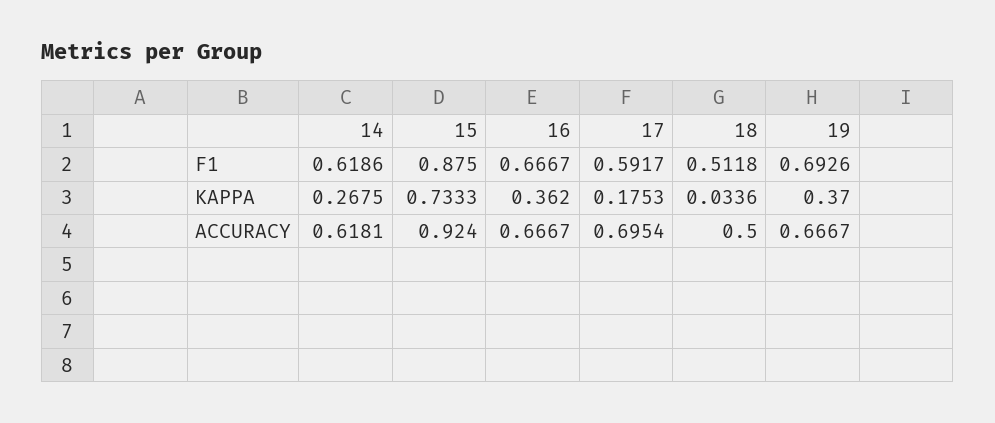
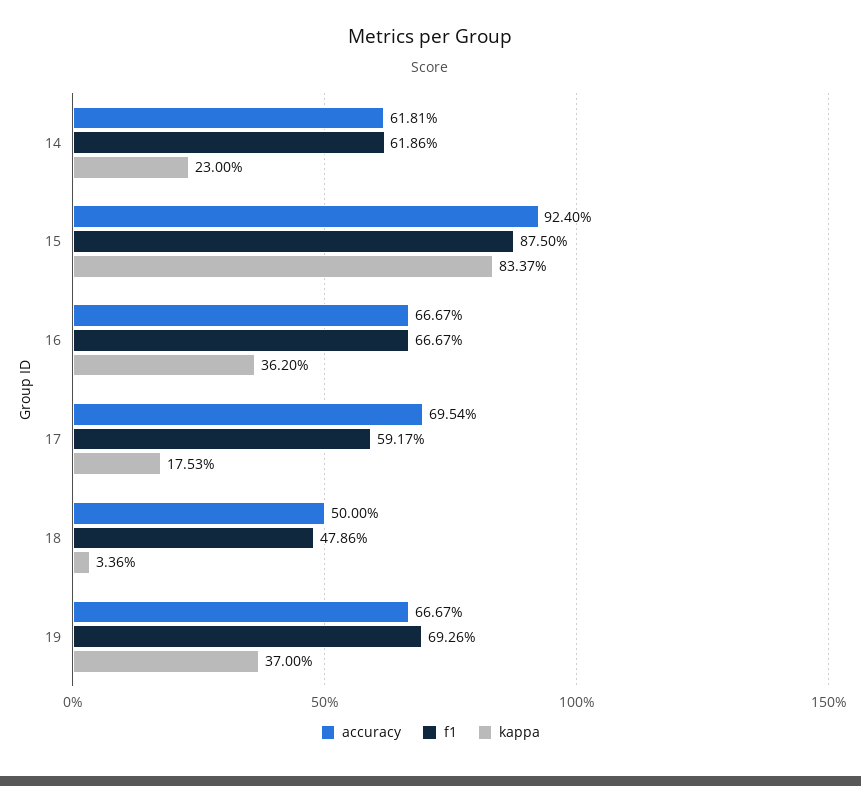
  {
    "F1": {
      "14": 0.6186,
      "15": 0.875,
      "16": 0.6667,
      "17": 0.5917,
-     "18": 0.5118,
+     "18": 0.4786,
      "19": 0.6926
    },
    "KAPPA": {
-     "14": 0.2675,
+     "14": 0.23,
-     "15": 0.7333,
+     "15": 0.8337,
      "16": 0.362,
      "17": 0.1753,
      "18": 0.0336,
      "19": 0.37
    },
    "ACCURACY": {
      "14": 0.6181,
      "15": 0.924,
      "16": 0.6667,
      "17": 0.6954,
      "18": 0.5,
      "19": 0.6667
    }
  }

